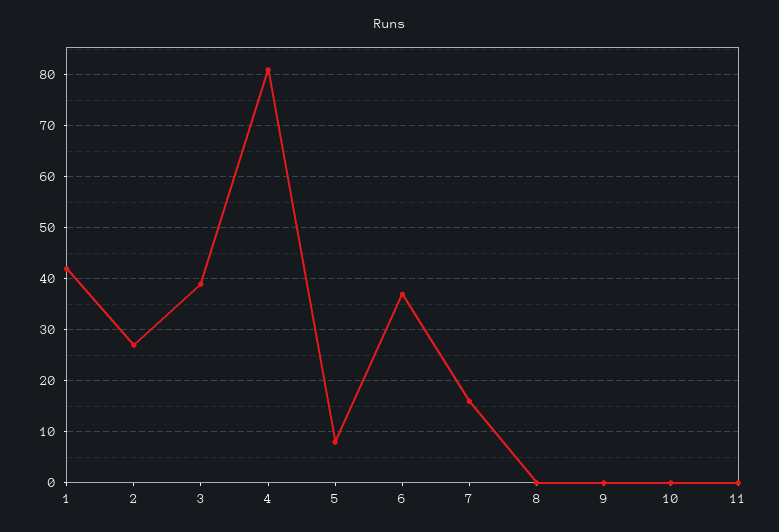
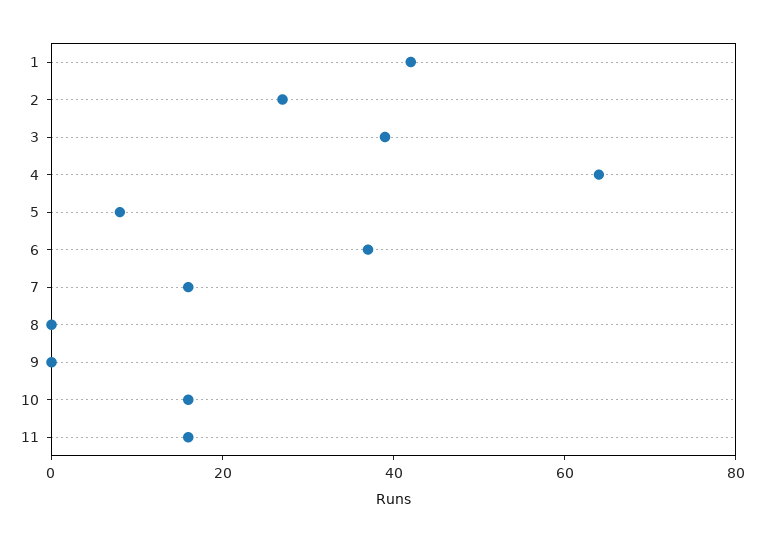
  {
    "1": 40,
    "2": 25,
    "3": 40,
-   "4": 80,
+   "4": 65,
    "5": 10,
    "6": 35,
    "7": 15,
    "8": 0,
    "9": 0,
-   "10": 0,
+   "10": 15,
-   "11": 0
+   "11": 15
  }

